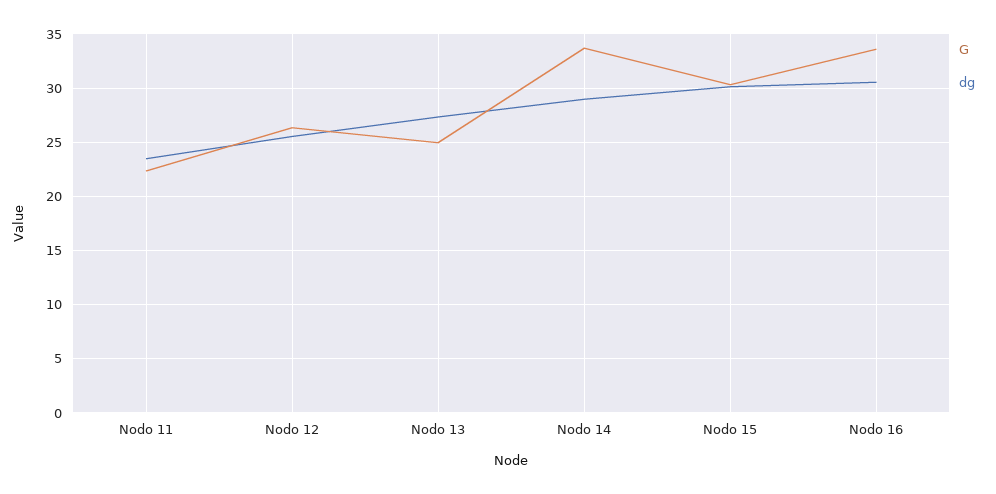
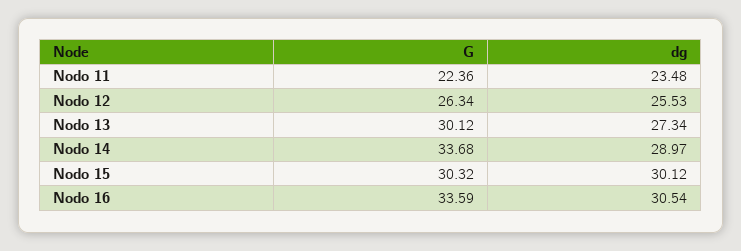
  {
    "G": {
      "Nodo 11": 22.36,
      "Nodo 12": 26.34,
-     "Nodo 13": 25,
+     "Nodo 13": 30.12,
      "Nodo 14": 33.68,
      "Nodo 15": 30.32,
      "Nodo 16": 33.59
    },
    "dg": {
      "Nodo 11": 23.48,
      "Nodo 12": 25.53,
      "Nodo 13": 27.34,
      "Nodo 14": 28.97,
      "Nodo 15": 30.12,
      "Nodo 16": 30.54
    }
  }

